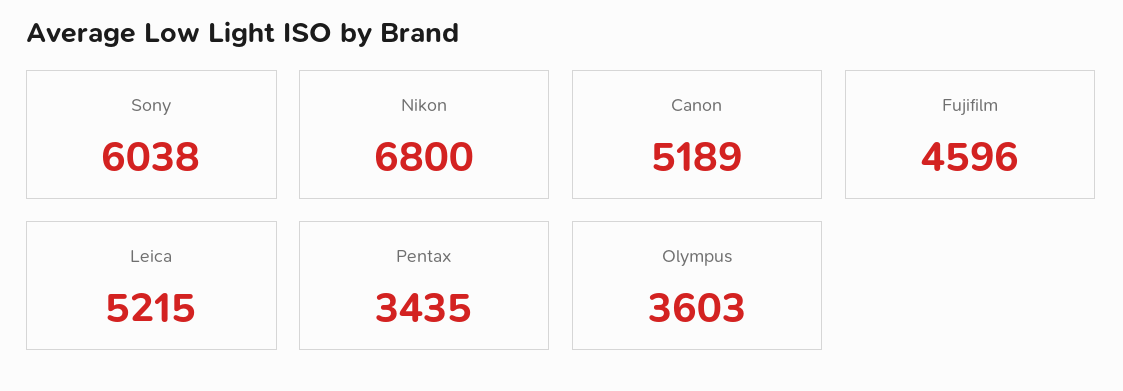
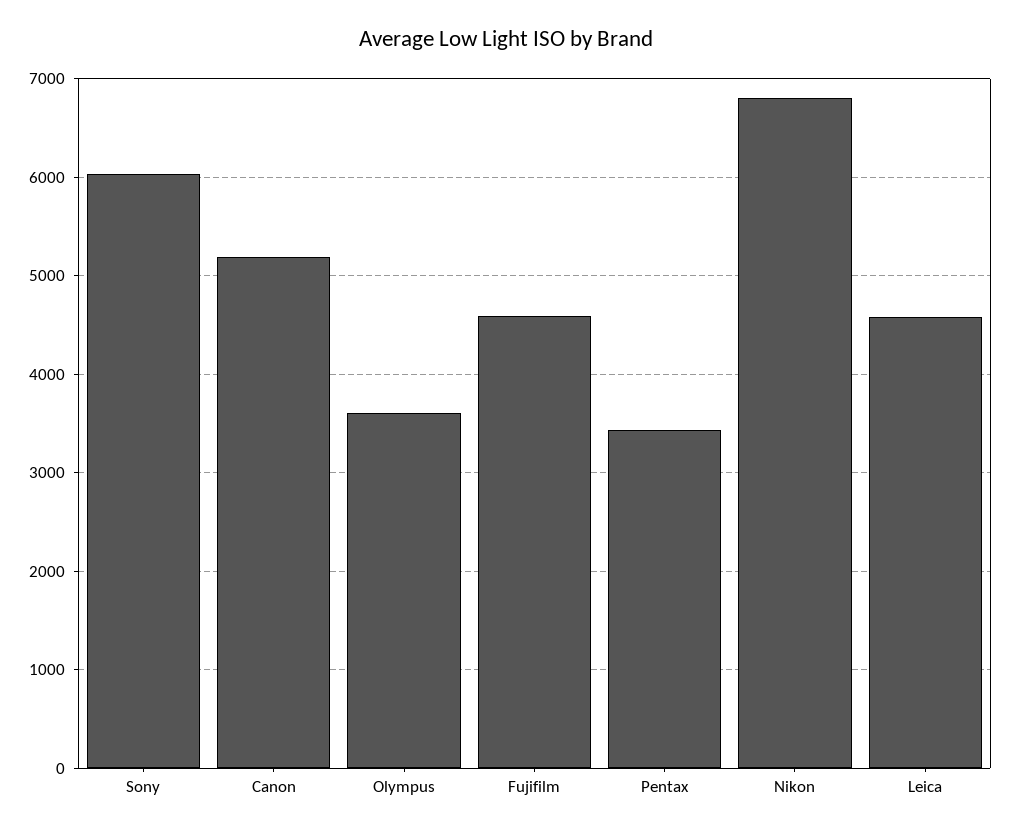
  {
    "Sony": 6038,
    "Nikon": 6800,
    "Canon": 5189,
    "Fujifilm": 4596,
-   "Leica": 5215,
+   "Leica": 4600,
    "Pentax": 3435,
    "Olympus": 3603
  }

